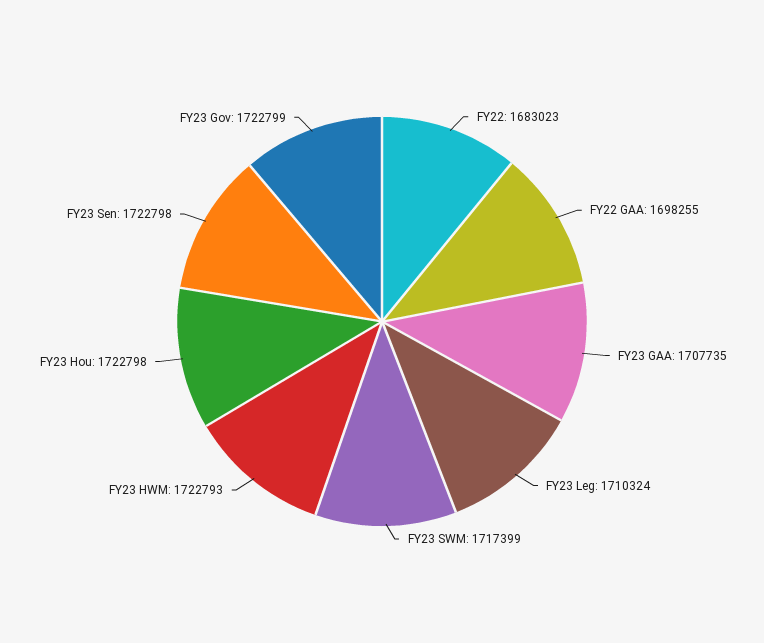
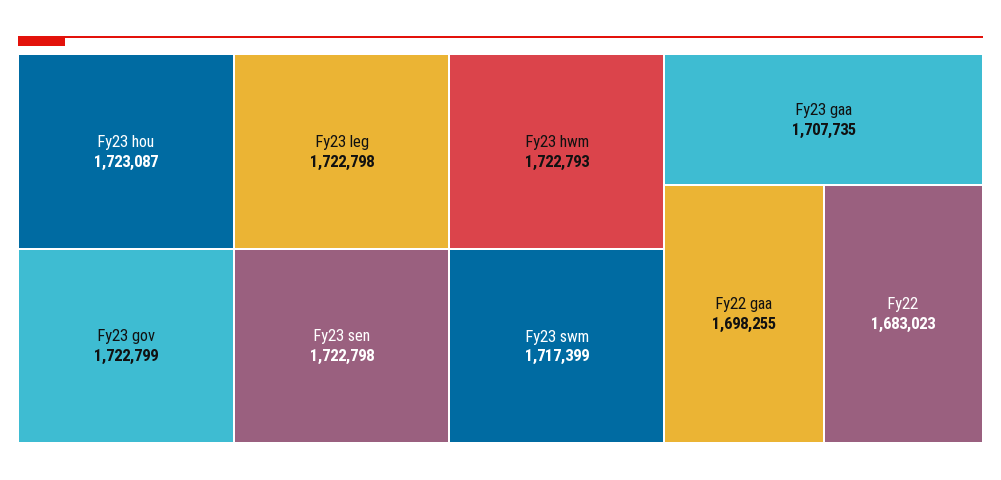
  {
    "FY22": 1683023,
    "FY22 GAA": 1698255,
    "FY23 GAA": 1707735,
-   "FY23 Leg": 1710324,
+   "FY23 Leg": 1722798,
    "FY23 SWM": 1717399,
    "FY23 HWM": 1722793,
-   "FY23 Hou": 1722798,
+   "FY23 Hou": 1723087,
    "FY23 Sen": 1722798,
    "FY23 Gov": 1722799
  }

